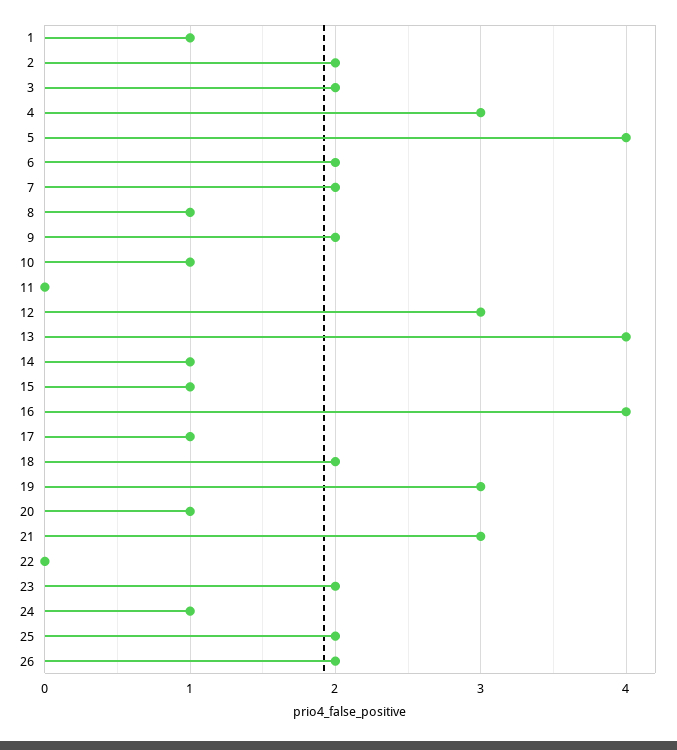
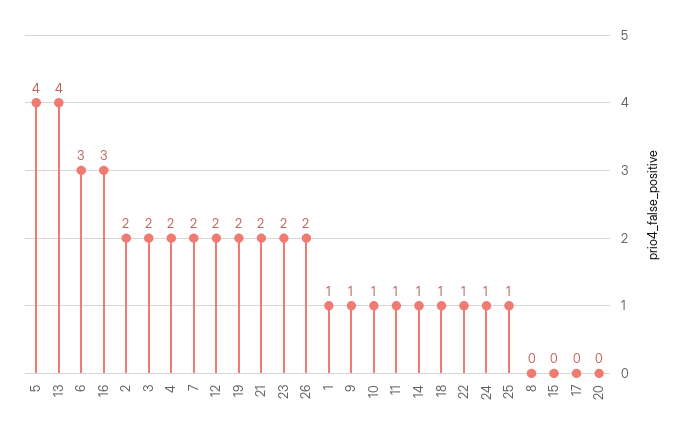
  {
    "1": 1,
    "2": 2,
    "3": 2,
-   "4": 3,
+   "4": 2,
    "5": 4,
-   "6": 2,
+   "6": 3,
    "7": 2,
-   "8": 1,
+   "8": 0,
-   "9": 2,
+   "9": 1,
    "10": 1,
-   "11": 0,
+   "11": 1,
-   "12": 3,
+   "12": 2,
    "13": 4,
    "14": 1,
-   "15": 1,
+   "15": 0,
-   "16": 4,
+   "16": 3,
-   "17": 1,
+   "17": 0,
-   "18": 2,
+   "18": 1,
-   "19": 3,
+   "19": 2,
-   "20": 1,
+   "20": 0,
-   "21": 3,
+   "21": 2,
-   "22": 0,
+   "22": 1,
    "23": 2,
    "24": 1,
-   "25": 2,
+   "25": 1,
    "26": 2
  }

